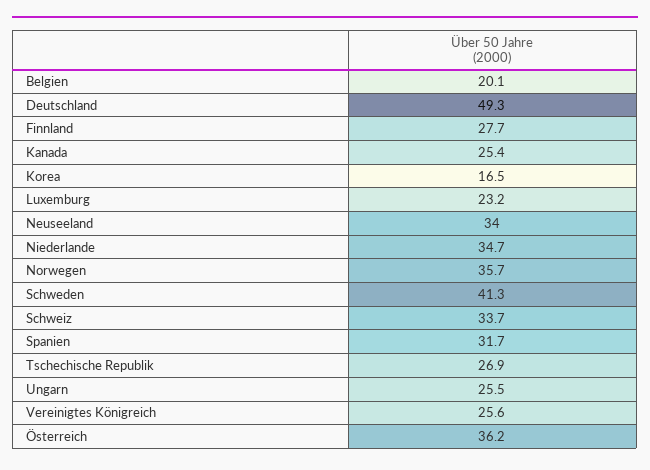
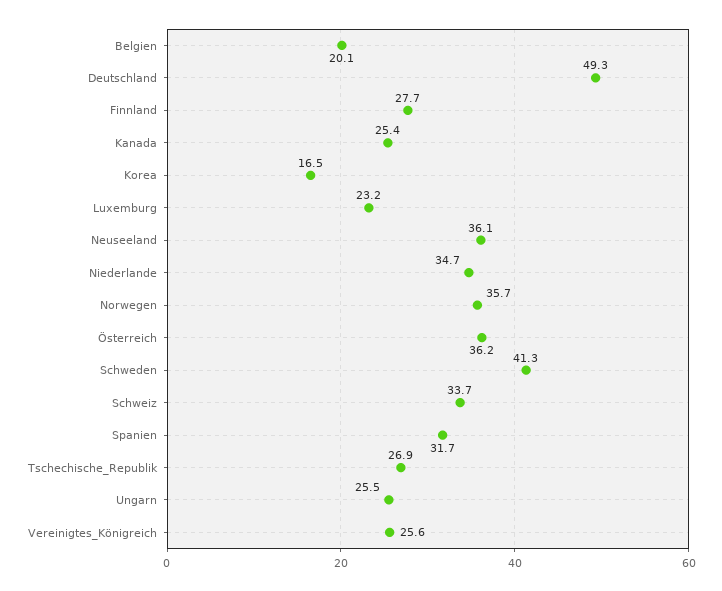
  {
    "Belgien": 20.1,
    "Deutschland": 49.3,
    "Finnland": 27.7,
    "Kanada": 25.4,
    "Korea": 16.5,
    "Luxemburg": 23.2,
-   "Neuseeland": 34,
+   "Neuseeland": 36.1,
    "Niederlande": 34.7,
    "Norwegen": 35.7,
    "Schweden": 41.3,
    "Schweiz": 33.7,
    "Spanien": 31.7,
    "Tschechische Republik": 26.9,
    "Ungarn": 25.5,
    "Vereinigtes Königreich": 25.6,
    "Österreich": 36.2
  }

